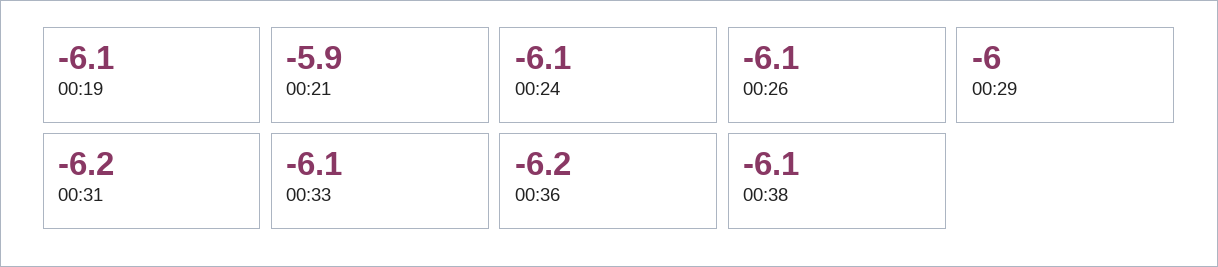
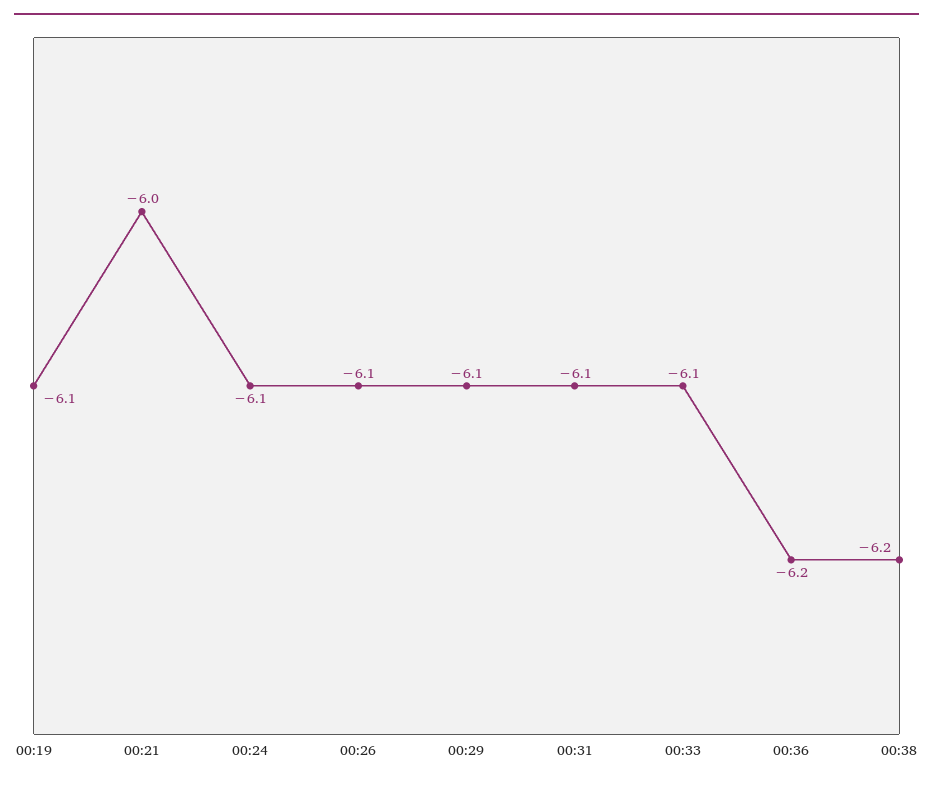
  {
    "00:19": -6.1,
-   "00:21": -5.9,
+   "00:21": -6,
    "00:24": -6.1,
    "00:26": -6.1,
-   "00:29": -6,
+   "00:29": -6.1,
-   "00:31": -6.2,
+   "00:31": -6.1,
    "00:33": -6.1,
    "00:36": -6.2,
-   "00:38": -6.1
+   "00:38": -6.2
  }

